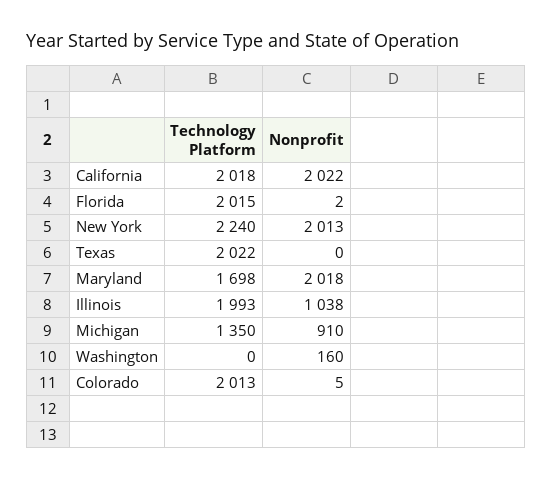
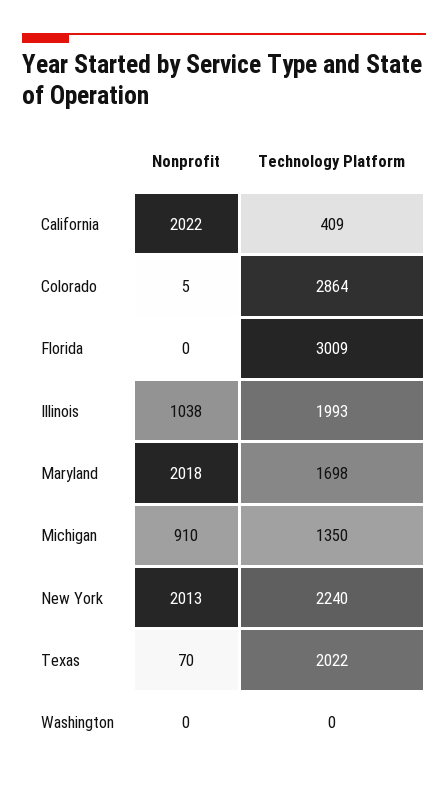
  {
    "Technology Platform": {
-     "California": 2018,
+     "California": 409,
-     "Florida": 2015,
+     "Florida": 3009,
      "New York": 2240,
      "Texas": 2022,
      "Maryland": 1698,
      "Illinois": 1993,
      "Michigan": 1350,
      "Washington": 0,
-     "Colorado": 2013
+     "Colorado": 2864
    },
    "Nonprofit": {
      "California": 2022,
-     "Florida": 2,
+     "Florida": 0,
      "New York": 2013,
-     "Texas": 0,
+     "Texas": 70,
      "Maryland": 2018,
      "Illinois": 1038,
      "Michigan": 910,
-     "Washington": 160,
+     "Washington": 0,
      "Colorado": 5
    }
  }

